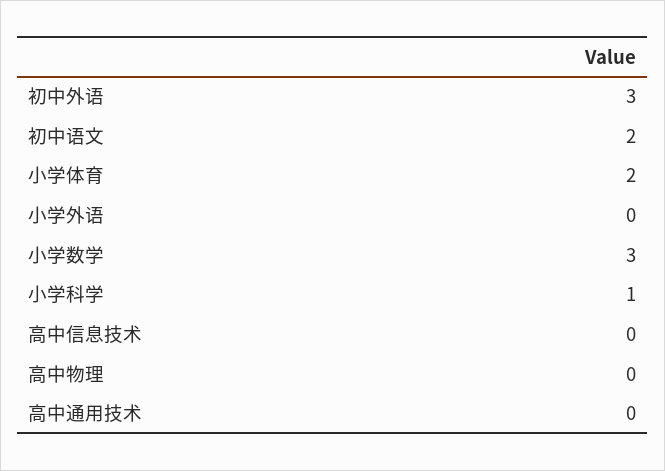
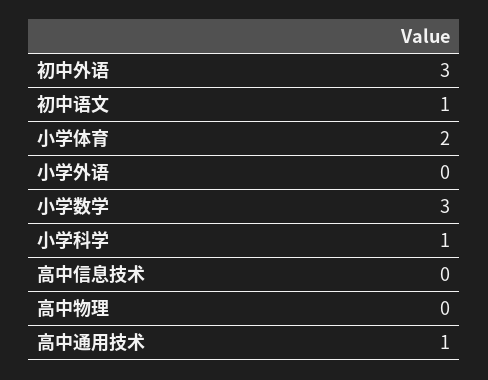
  {
    "初中外语": 3,
-   "初中语文": 2,
+   "初中语文": 1,
    "小学体育": 2,
    "小学外语": 0,
    "小学数学": 3,
    "小学科学": 1,
    "高中信息技术": 0,
    "高中物理": 0,
-   "高中通用技术": 0
+   "高中通用技术": 1
  }

